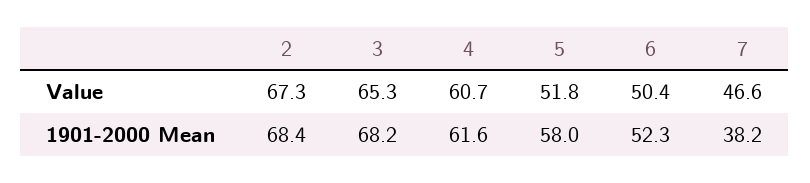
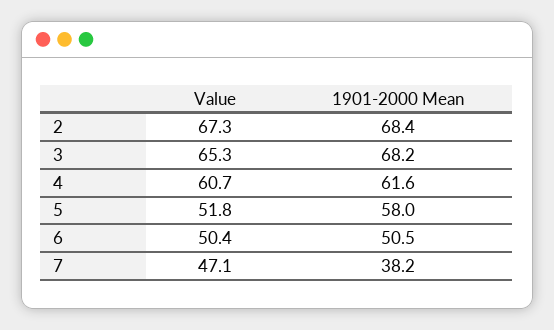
  {
    "2": {
      "Value": 67.3,
      "1901-2000 Mean": 68.4
    },
    "3": {
      "Value": 65.3,
      "1901-2000 Mean": 68.2
    },
    "4": {
      "Value": 60.7,
      "1901-2000 Mean": 61.6
    },
    "5": {
      "Value": 51.8,
      "1901-2000 Mean": 58
    },
    "6": {
      "Value": 50.4,
-     "1901-2000 Mean": 52.3
+     "1901-2000 Mean": 50.5
    },
    "7": {
-     "Value": 46.6,
+     "Value": 47.1,
      "1901-2000 Mean": 38.2
    }
  }

